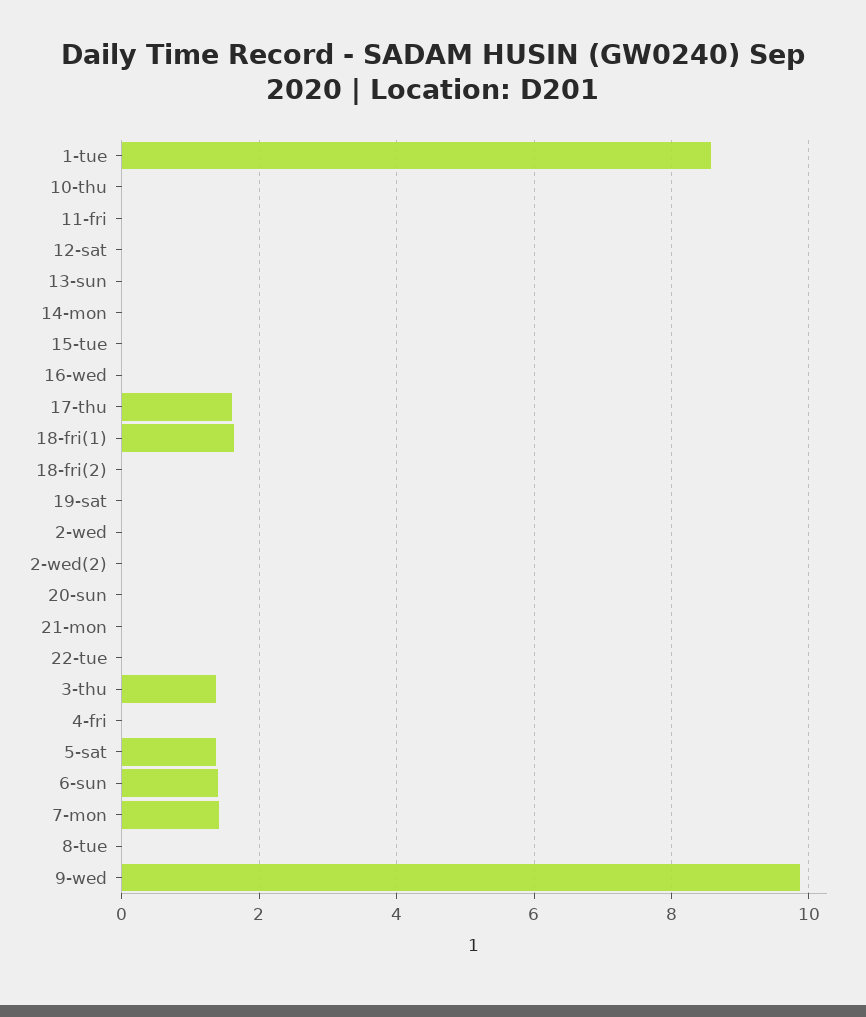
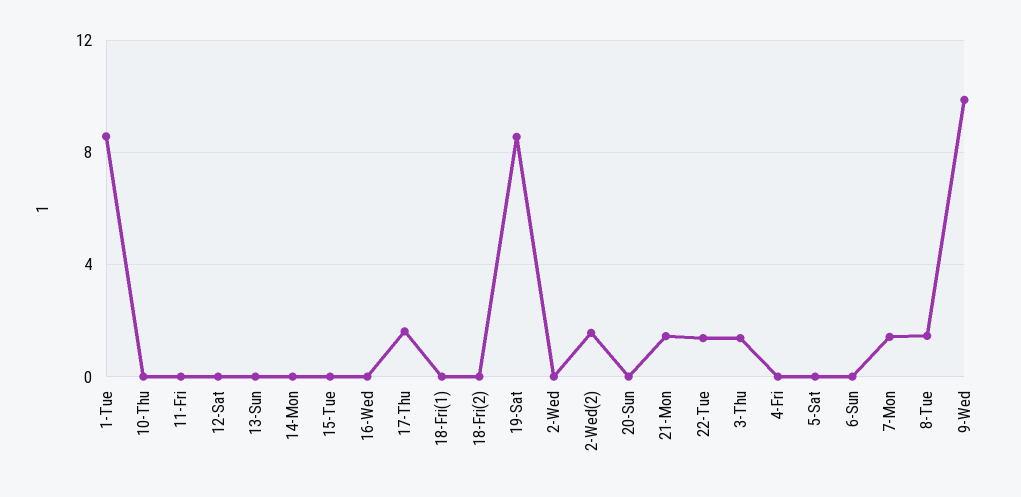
  {
    "1-tue": 8.6,
    "10-thu": 0,
    "11-fri": 0,
    "12-sat": 0,
    "13-sun": 0,
    "14-mon": 0,
    "15-tue": 0,
    "16-wed": 0,
    "17-thu": 1.6,
-   "18-fri(1)": 1.6,
+   "18-fri(1)": 0,
    "18-fri(2)": 0,
-   "19-sat": 0,
+   "19-sat": 8.5,
    "2-wed": 0,
-   "2-wed(2)": 0,
+   "2-wed(2)": 1.5,
    "20-sun": 0,
-   "21-mon": 0,
+   "21-mon": 1.5,
-   "22-tue": 0,
+   "22-tue": 1.5,
    "3-thu": 1.4,
    "4-fri": 0,
-   "5-sat": 1.4,
+   "5-sat": 0,
-   "6-sun": 1.4,
+   "6-sun": 0,
    "7-mon": 1.4,
-   "8-tue": 0,
+   "8-tue": 1.5,
    "9-wed": 9.8
  }

